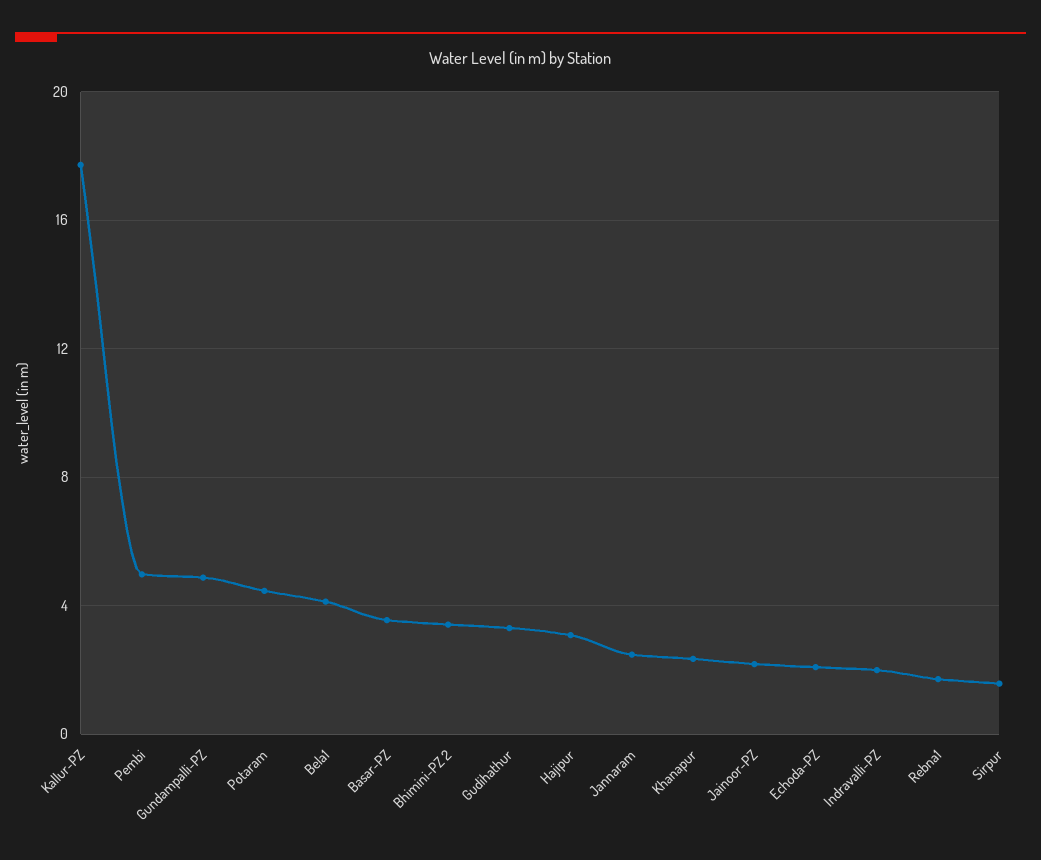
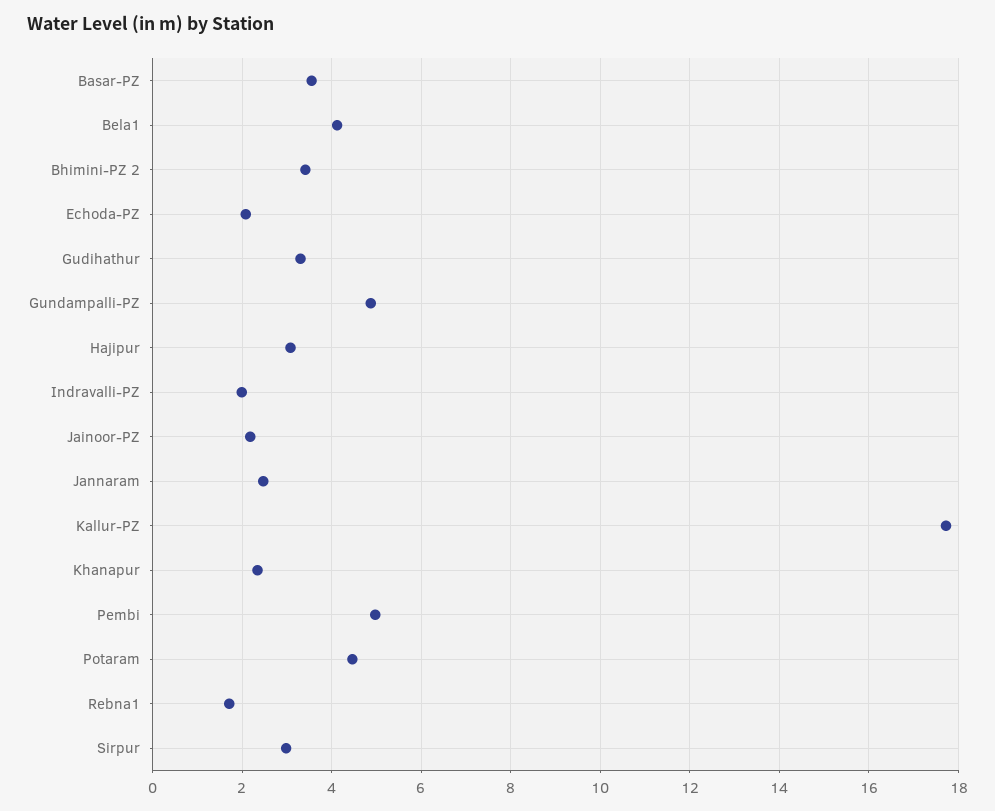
  {
    "Kallur-PZ": 17.8,
    "Pembi": 5,
    "Gundampalli-PZ": 4.8,
    "Potaram": 4.4,
    "Bela1": 4.2,
    "Basar-PZ": 3.6,
    "Bhimini-PZ 2": 3.4,
    "Gudihathur": 3.4,
    "Hajipur": 3,
    "Jannaram": 2.4,
    "Khanapur": 2.4,
    "Jainoor-PZ": 2.2,
    "Echoda-PZ": 2,
    "Indravalli-PZ": 2,
    "Rebna1": 1.8,
-   "Sirpur": 1.5
+   "Sirpur": 3
  }

